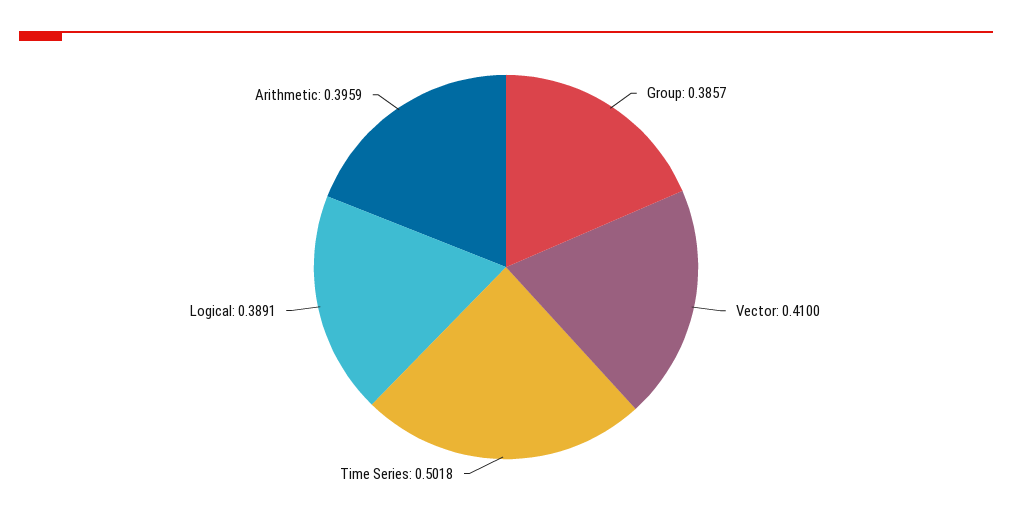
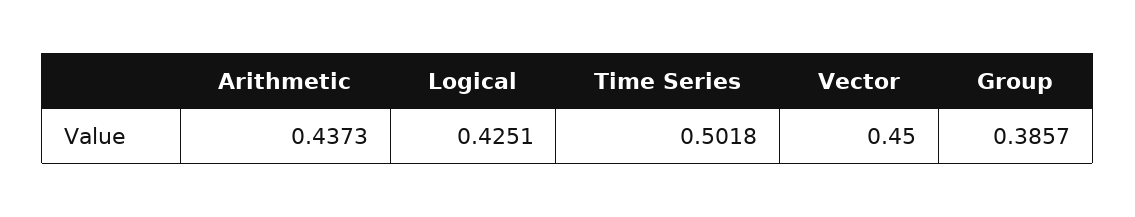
  {
    "Group": 0.3857,
-   "Vector": 0.41,
+   "Vector": 0.45,
    "Time Series": 0.5018,
-   "Logical": 0.3891,
+   "Logical": 0.4251,
-   "Arithmetic": 0.3959
+   "Arithmetic": 0.4373
  }

